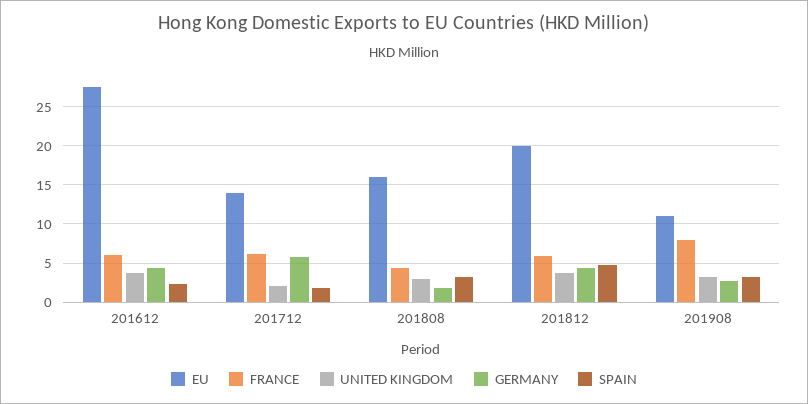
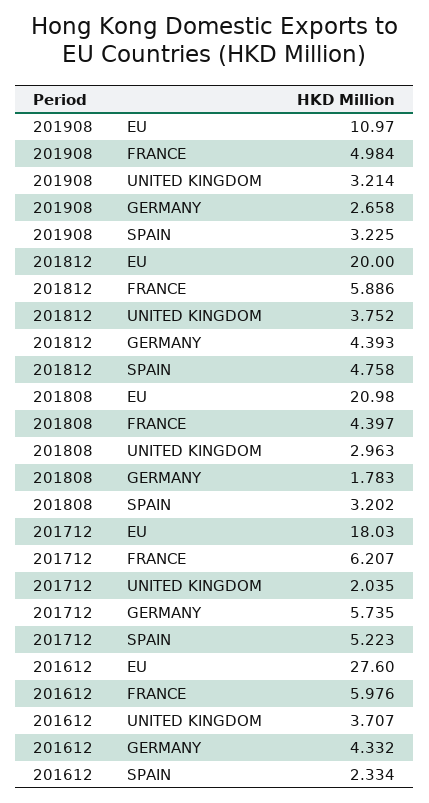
  {
    "EU": {
      "201612": 27.6,
-     "201712": 14,
+     "201712": 18.03,
-     "201808": 16,
+     "201808": 20.98,
      "201812": 20,
      "201908": 10.97
    },
    "FRANCE": {
      "201612": 5.976,
      "201712": 6.207,
      "201808": 4.397,
      "201812": 5.886,
-     "201908": 8
+     "201908": 4.984
    },
    "UNITED KINGDOM": {
      "201612": 3.707,
      "201712": 2.035,
      "201808": 2.963,
      "201812": 3.752,
      "201908": 3.214
    },
    "GERMANY": {
      "201612": 4.332,
      "201712": 5.735,
      "201808": 1.783,
      "201812": 4.393,
      "201908": 2.658
    },
    "SPAIN": {
      "201612": 2.334,
-     "201712": 2,
+     "201712": 5.223,
      "201808": 3.202,
      "201812": 4.758,
      "201908": 3.225
    }
  }

